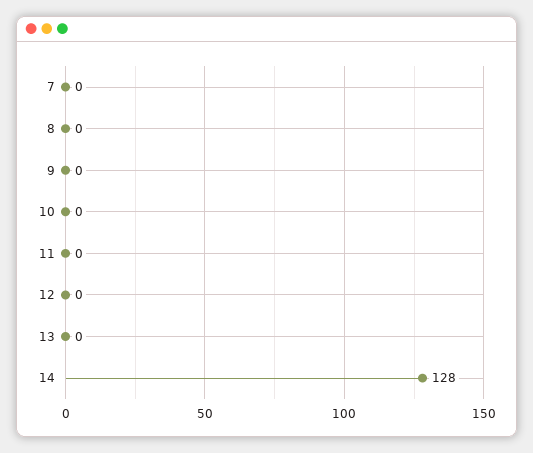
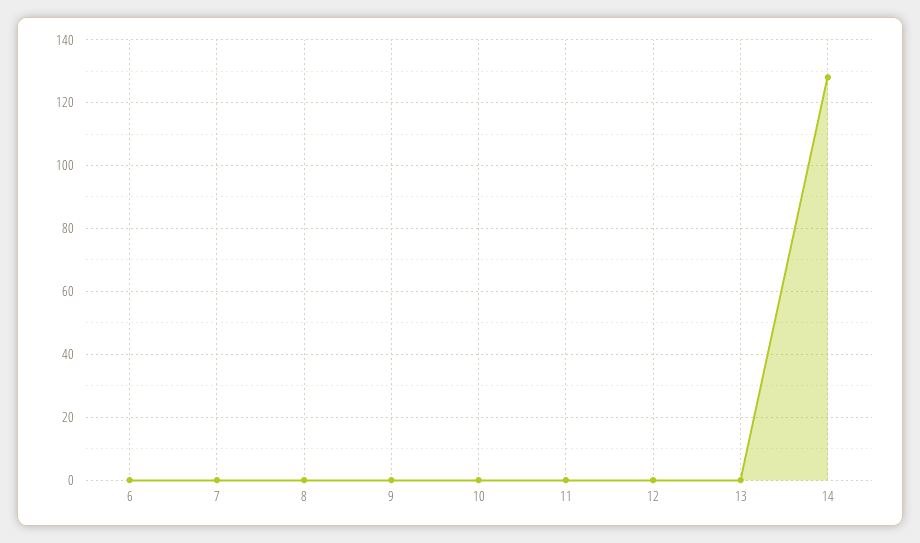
  {
    "7": 0,
    "8": 0,
    "9": 0,
    "10": 0,
    "11": 0,
    "12": 0,
    "13": 0,
-   "14": 128
+   "14": 128,
+   "6": 0
  }

